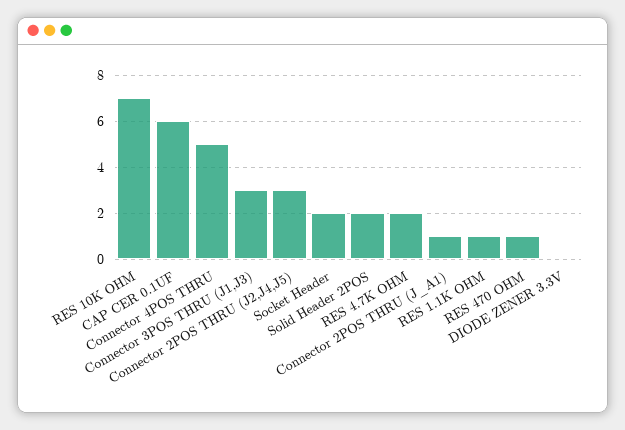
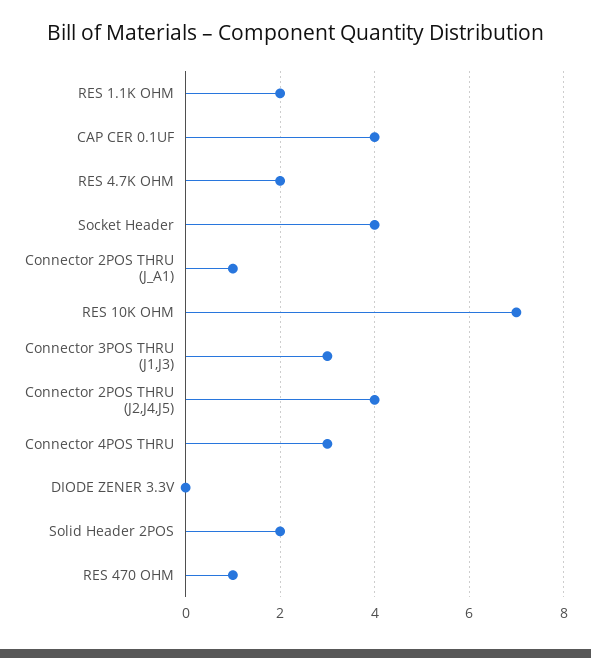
  {
    "RES 10K OHM": 7,
-   "CAP CER 0.1UF": 6,
+   "CAP CER 0.1UF": 4,
-   "Connector 4POS THRU": 5,
+   "Connector 4POS THRU": 3,
    "Connector 3POS THRU (J1,J3)": 3,
-   "Connector 2POS THRU (J2,J4,J5)": 3,
+   "Connector 2POS THRU (J2,J4,J5)": 4,
-   "Socket Header": 2,
+   "Socket Header": 4,
    "Solid Header 2POS": 2,
    "RES 4.7K OHM": 2,
    "Connector 2POS THRU (J_A1)": 1,
-   "RES 1.1K OHM": 1,
+   "RES 1.1K OHM": 2,
    "RES 470 OHM": 1,
    "DIODE ZENER 3.3V": 0
  }

